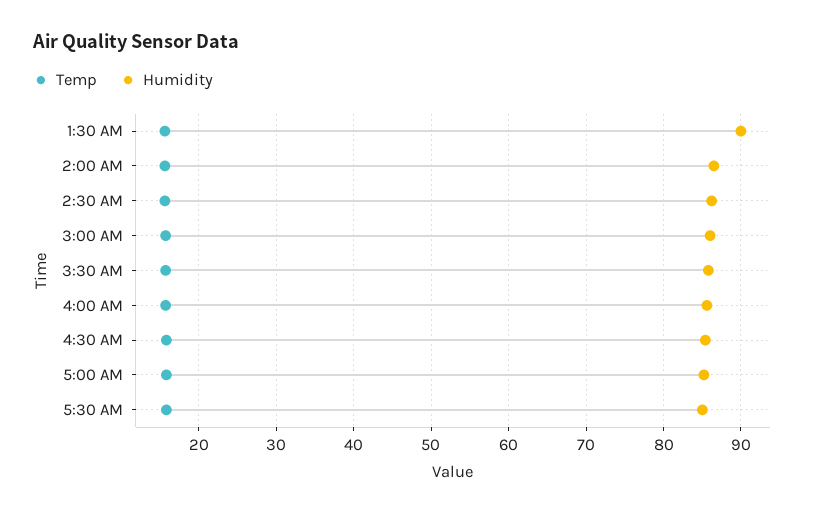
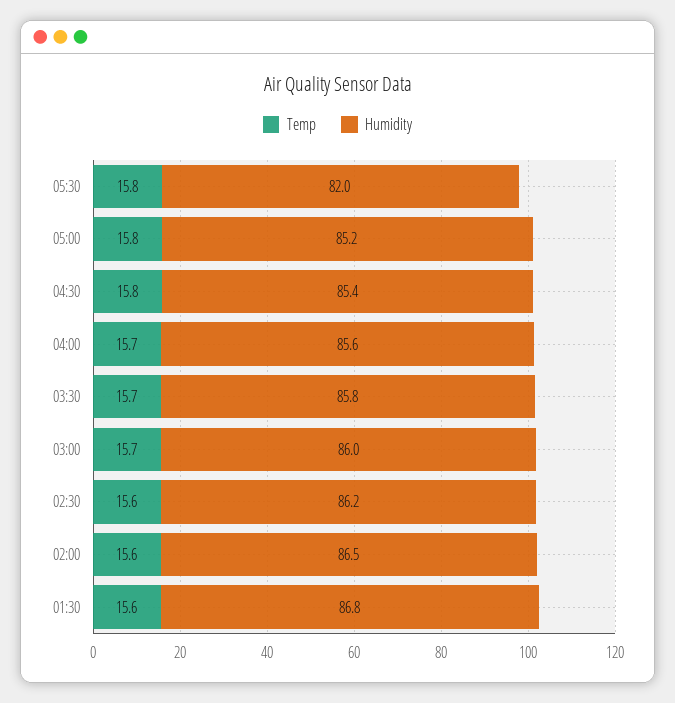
  {
    "Temp": {
      "1:30 AM": 15.6,
      "2:00 AM": 15.6,
      "2:30 AM": 15.6,
      "3:00 AM": 15.7,
      "3:30 AM": 15.7,
      "4:00 AM": 15.7,
      "4:30 AM": 15.8,
      "5:00 AM": 15.8,
      "5:30 AM": 15.8
    },
    "Humidity": {
-     "1:30 AM": 90,
+     "1:30 AM": 86.8,
      "2:00 AM": 86.5,
      "2:30 AM": 86.2,
      "3:00 AM": 86,
      "3:30 AM": 85.8,
      "4:00 AM": 85.6,
      "4:30 AM": 85.4,
      "5:00 AM": 85.2,
-     "5:30 AM": 85
+     "5:30 AM": 82
    }
  }

